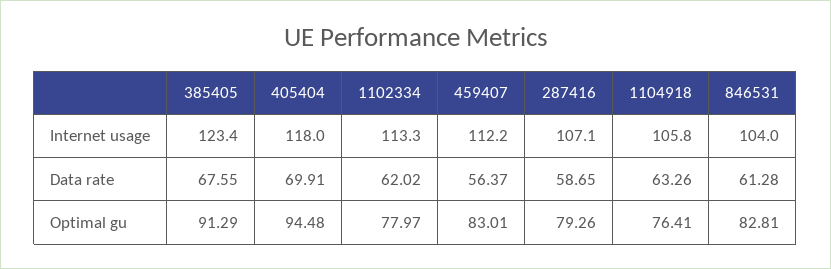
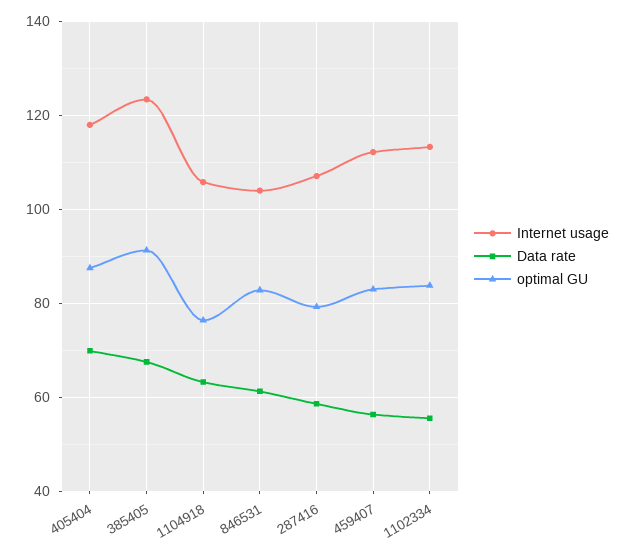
  {
    "Internet usage": {
      "385405": 123.4,
      "405404": 118,
      "1102334": 113.3,
      "459407": 112.2,
      "287416": 107.1,
      "1104918": 105.8,
      "846531": 104
    },
    "Data rate": {
      "385405": 67.55,
      "405404": 69.91,
-     "1102334": 62.02,
+     "1102334": 56,
      "459407": 56.37,
      "287416": 58.65,
      "1104918": 63.26,
      "846531": 61.28
    },
    "Optimal gu": {
      "385405": 91.29,
-     "405404": 94.48,
+     "405404": 88,
-     "1102334": 77.97,
+     "1102334": 84,
      "459407": 83.01,
      "287416": 79.26,
      "1104918": 76.41,
      "846531": 82.81
    }
  }

